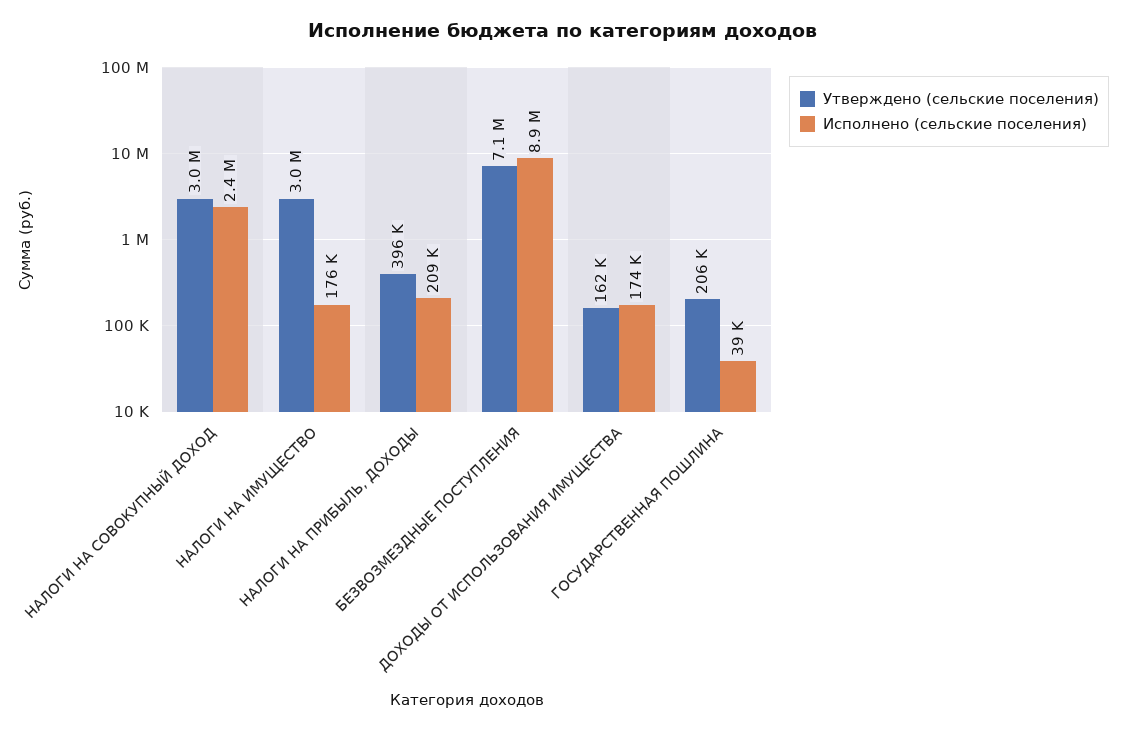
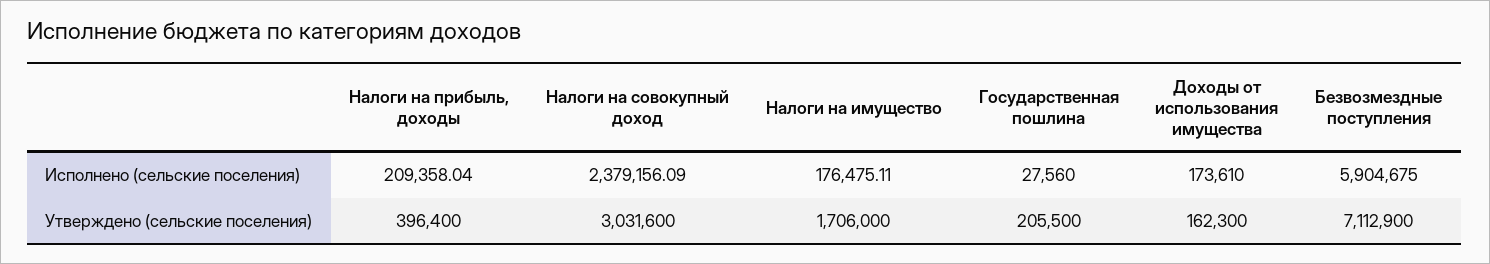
  {
    "Утверждено (сельские поселения)": {
      "НАЛОГИ НА СОВОКУПНЫЙ ДОХОД": 3031600,
-     "НАЛОГИ НА ИМУЩЕСТВО": 3000000,
+     "НАЛОГИ НА ИМУЩЕСТВО": 1706000,
      "НАЛОГИ НА ПРИБЫЛЬ, ДОХОДЫ": 396400,
      "БЕЗВОЗМЕЗДНЫЕ ПОСТУПЛЕНИЯ": 7112900,
      "ДОХОДЫ ОТ ИСПОЛЬЗОВАНИЯ ИМУЩЕСТВА": 162300,
      "ГОСУДАРСТВЕННАЯ ПОШЛИНА": 205500
    },
    "Исполнено (сельские поселения)": {
      "НАЛОГИ НА СОВОКУПНЫЙ ДОХОД": 2379156.09,
      "НАЛОГИ НА ИМУЩЕСТВО": 176475.11,
      "НАЛОГИ НА ПРИБЫЛЬ, ДОХОДЫ": 209358.04,
-     "БЕЗВОЗМЕЗДНЫЕ ПОСТУПЛЕНИЯ": 8900000,
+     "БЕЗВОЗМЕЗДНЫЕ ПОСТУПЛЕНИЯ": 5904675,
      "ДОХОДЫ ОТ ИСПОЛЬЗОВАНИЯ ИМУЩЕСТВА": 173610,
-     "ГОСУДАРСТВЕННАЯ ПОШЛИНА": 39000
+     "ГОСУДАРСТВЕННАЯ ПОШЛИНА": 27560
    }
  }

